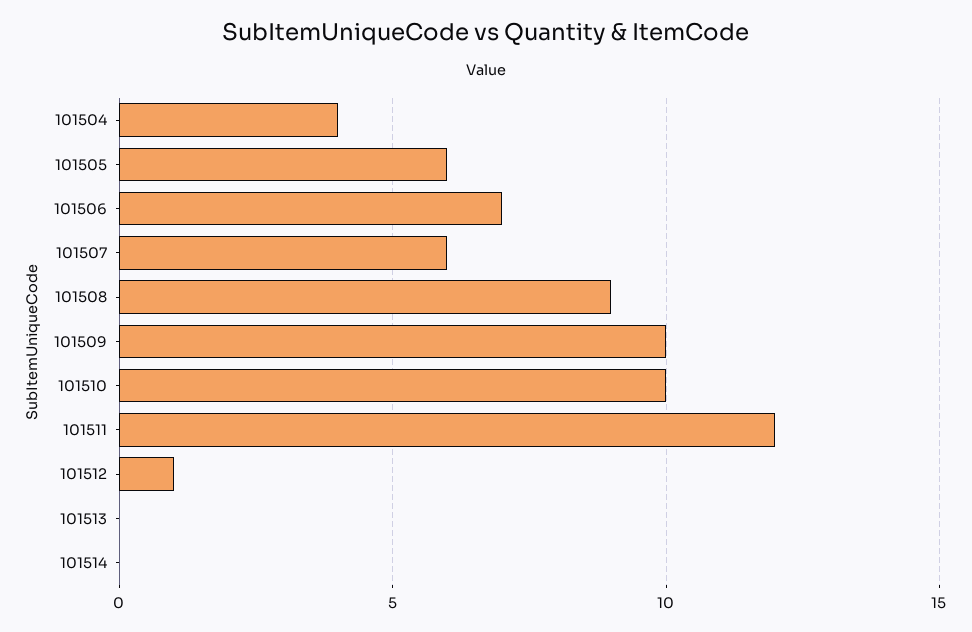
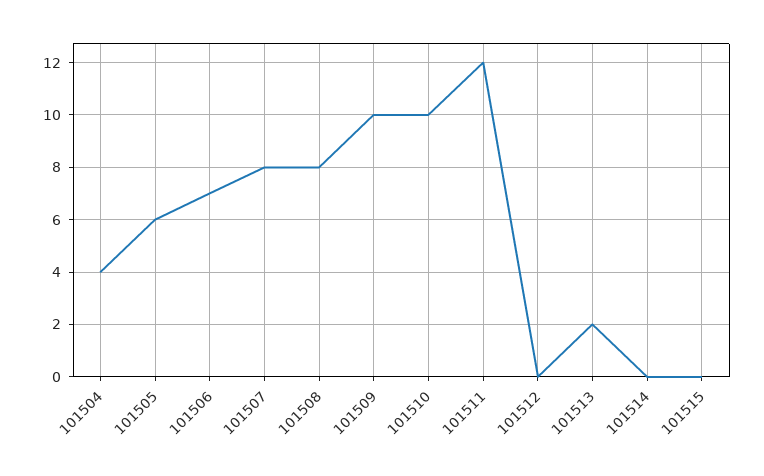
  {
    "101504": 4,
    "101505": 6,
    "101506": 7,
-   "101507": 6,
+   "101507": 8,
-   "101508": 9,
+   "101508": 8,
    "101509": 10,
    "101510": 10,
    "101511": 12,
-   "101512": 1,
+   "101512": 0,
-   "101513": 0,
+   "101513": 2,
-   "101514": 0
+   "101514": 0,
+   "101515": 0
  }

